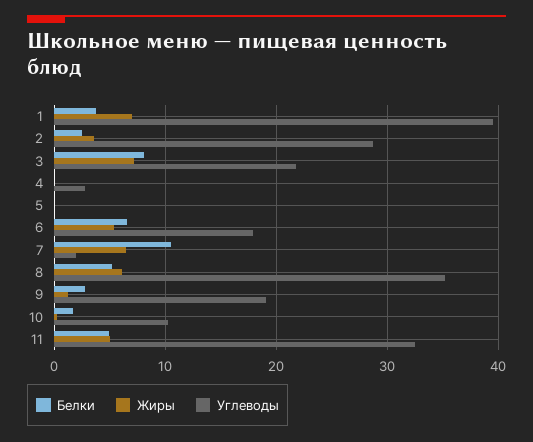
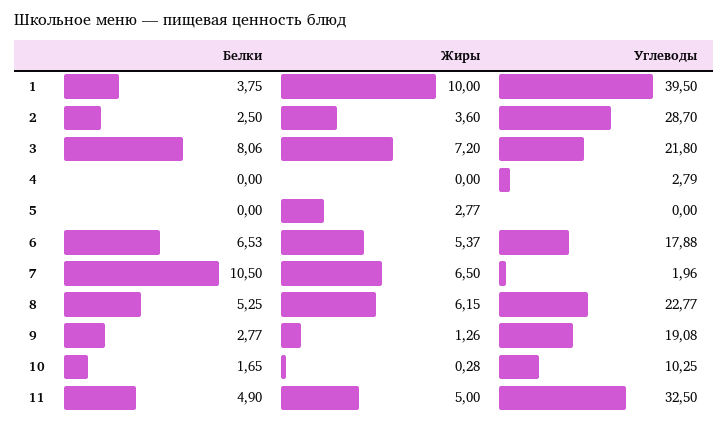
  {
    "Белки": {
      "1": 3.75,
      "2": 2.5,
      "3": 8.06,
      "4": 0,
      "5": 0,
      "6": 6.53,
      "7": 10.5,
      "8": 5.25,
      "9": 2.77,
      "10": 1.65,
      "11": 4.9
    },
    "Жиры": {
-     "1": 7,
+     "1": 10,
      "2": 3.6,
      "3": 7.2,
      "4": 0,
-     "5": 0,
+     "5": 2.77,
      "6": 5.37,
      "7": 6.5,
      "8": 6.15,
      "9": 1.26,
      "10": 0.28,
      "11": 5
    },
    "Углеводы": {
      "1": 39.5,
      "2": 28.7,
      "3": 21.8,
      "4": 2.79,
      "5": 0,
      "6": 17.88,
      "7": 1.96,
-     "8": 35,
+     "8": 22.77,
      "9": 19.08,
      "10": 10.25,
      "11": 32.5
    }
  }

